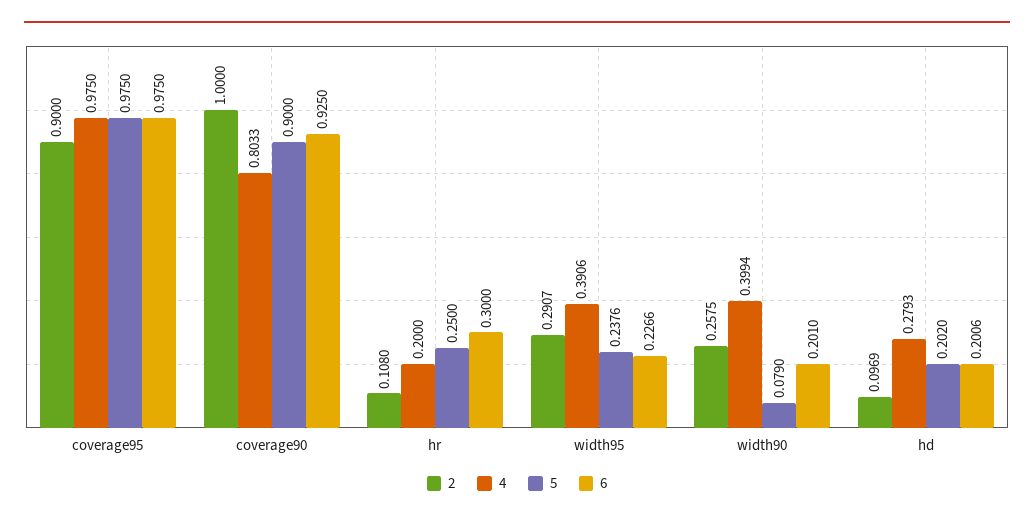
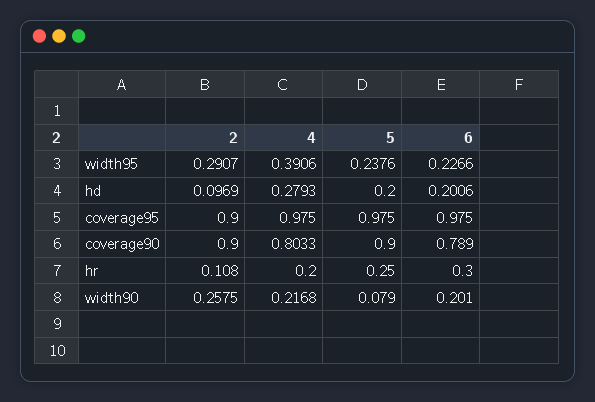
  {
    "2": {
      "coverage95": 0.9,
-     "coverage90": 1,
+     "coverage90": 0.9,
      "hr": 0.108,
      "width95": 0.2907,
      "width90": 0.2575,
      "hd": 0.0969
    },
    "4": {
      "coverage95": 0.975,
      "coverage90": 0.8033,
      "hr": 0.2,
      "width95": 0.3906,
-     "width90": 0.3994,
+     "width90": 0.2168,
      "hd": 0.2793
    },
    "5": {
      "coverage95": 0.975,
      "coverage90": 0.9,
      "hr": 0.25,
      "width95": 0.2376,
      "width90": 0.079,
-     "hd": 0.202
+     "hd": 0.2
    },
    "6": {
      "coverage95": 0.975,
-     "coverage90": 0.925,
+     "coverage90": 0.789,
      "hr": 0.3,
      "width95": 0.2266,
      "width90": 0.201,
      "hd": 0.2006
    }
  }

